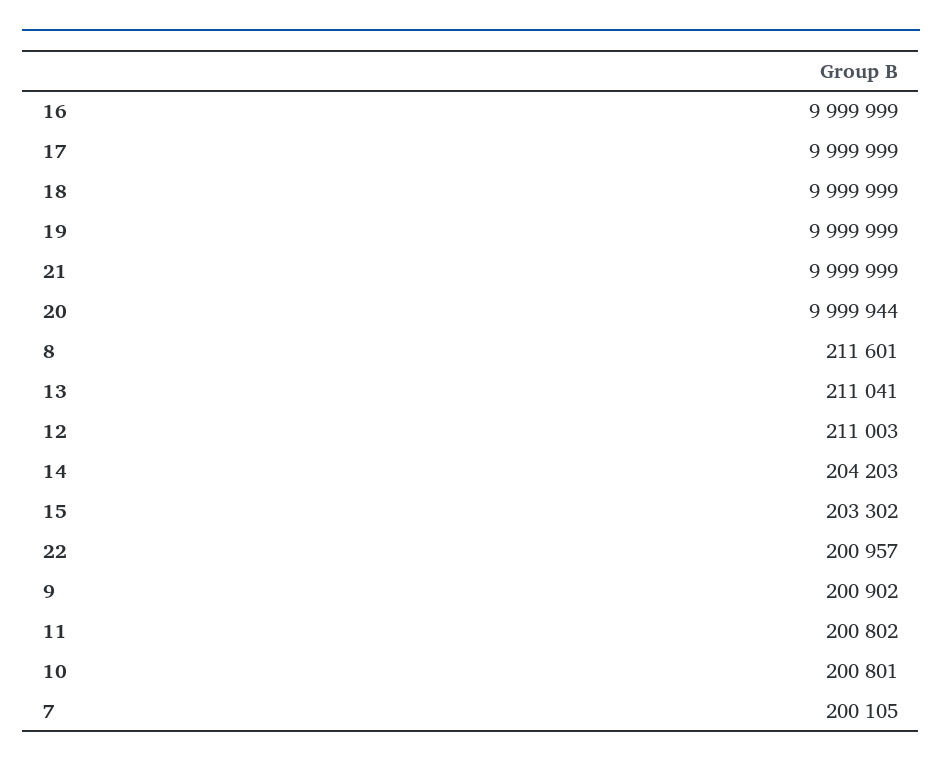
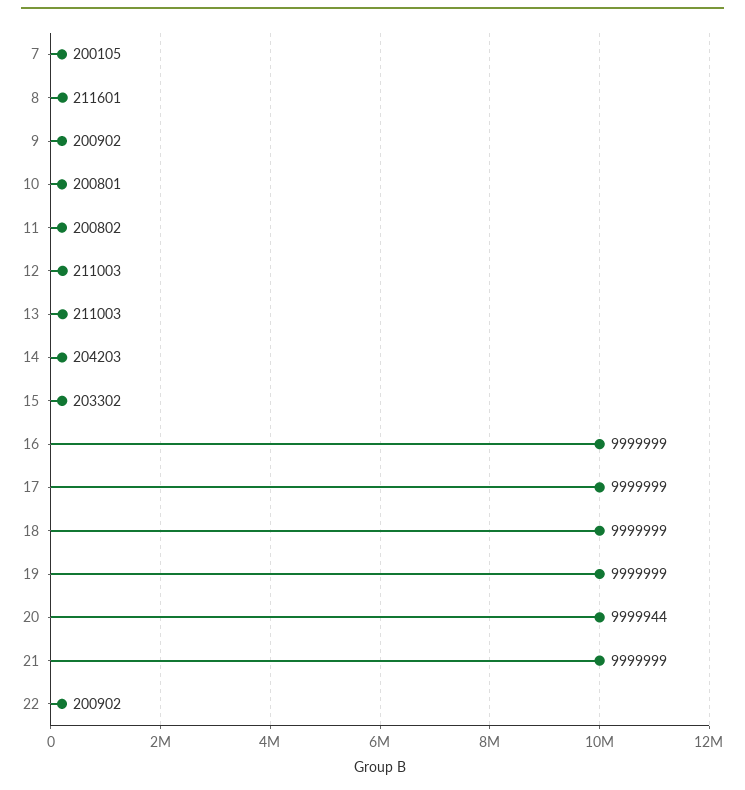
  {
    "16": 9999999,
    "17": 9999999,
    "18": 9999999,
    "19": 9999999,
    "21": 9999999,
    "20": 9999944,
    "8": 211601,
-   "13": 211041,
+   "13": 211003,
    "12": 211003,
    "14": 204203,
    "15": 203302,
-   "22": 200957,
+   "22": 200902,
    "9": 200902,
    "11": 200802,
    "10": 200801,
    "7": 200105
  }

